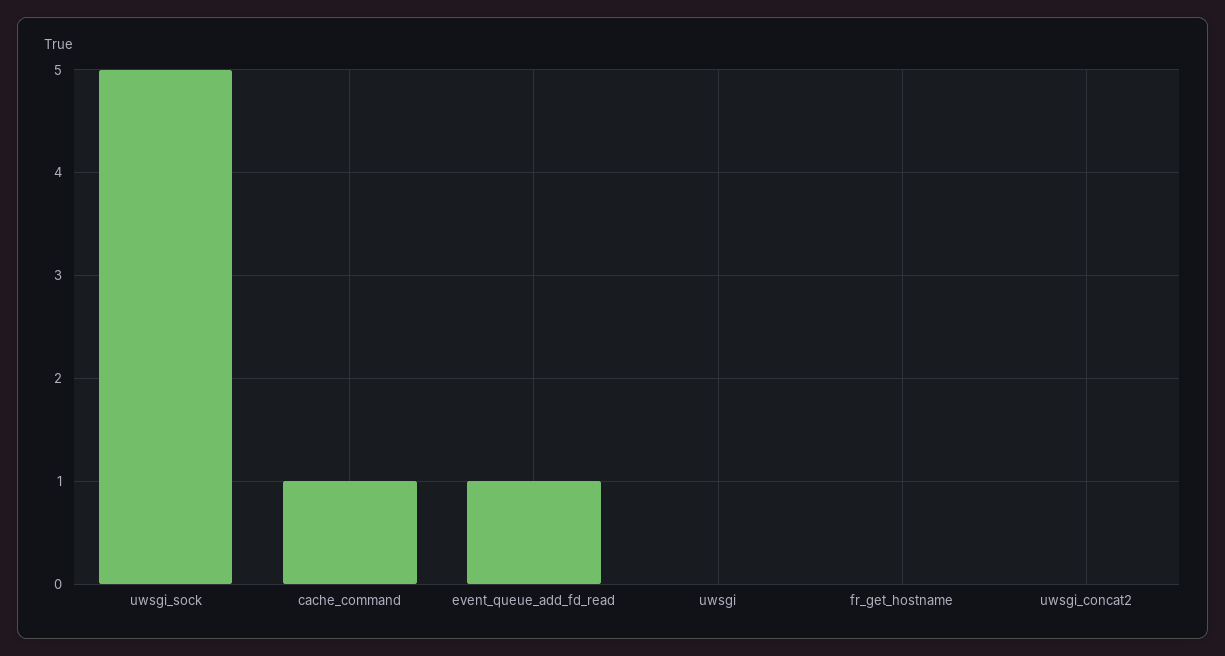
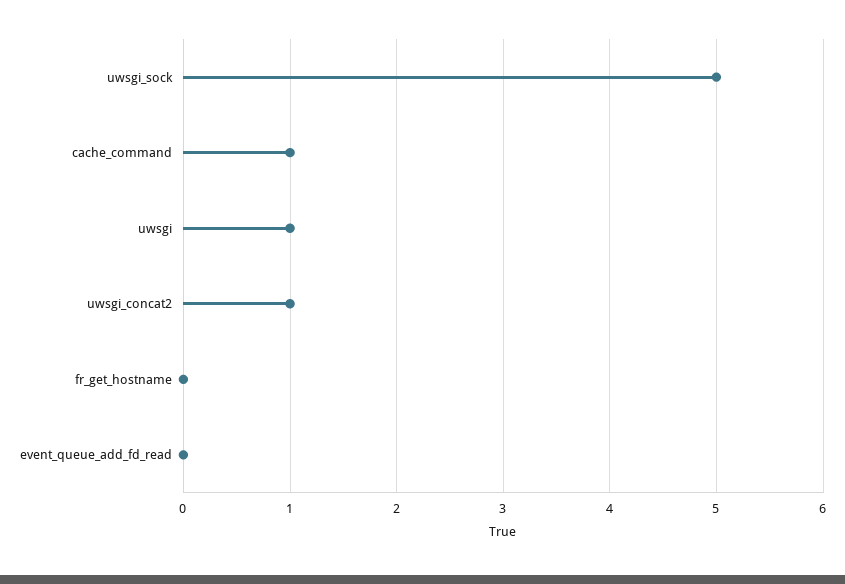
  {
    "uwsgi_sock": 5,
    "cache_command": 1,
-   "event_queue_add_fd_read": 1,
+   "event_queue_add_fd_read": 0,
-   "uwsgi": 0,
+   "uwsgi": 1,
    "fr_get_hostname": 0,
-   "uwsgi_concat2": 0
+   "uwsgi_concat2": 1
  }

